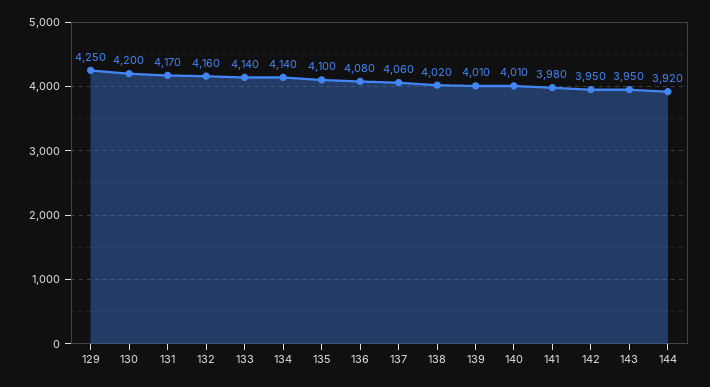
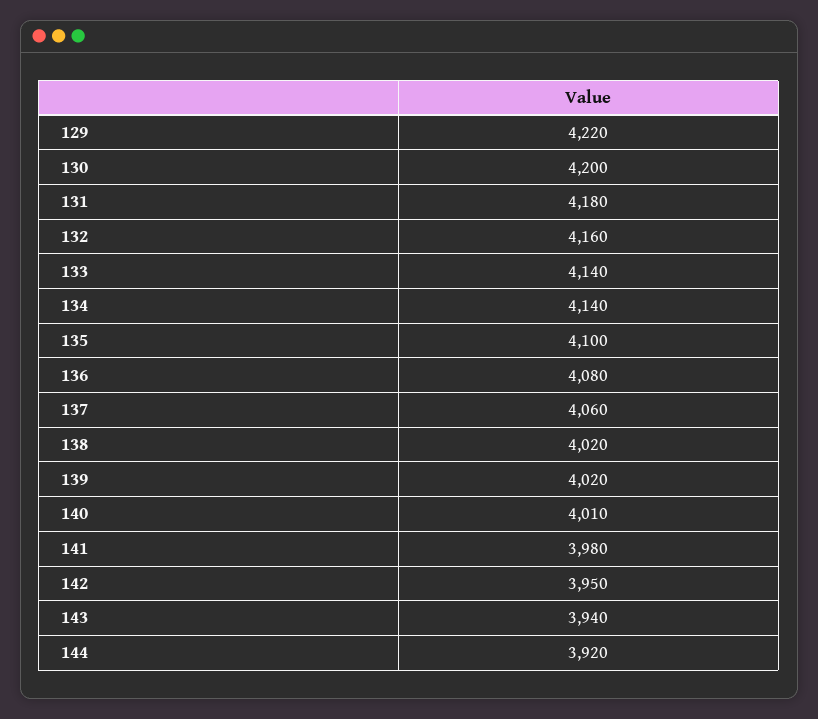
  {
-   "129": 4250,
+   "129": 4220,
    "130": 4200,
-   "131": 4170,
+   "131": 4180,
    "132": 4160,
    "133": 4140,
    "134": 4140,
    "135": 4100,
    "136": 4080,
    "137": 4060,
    "138": 4020,
-   "139": 4010,
+   "139": 4020,
    "140": 4010,
    "141": 3980,
    "142": 3950,
-   "143": 3950,
+   "143": 3940,
    "144": 3920
  }

